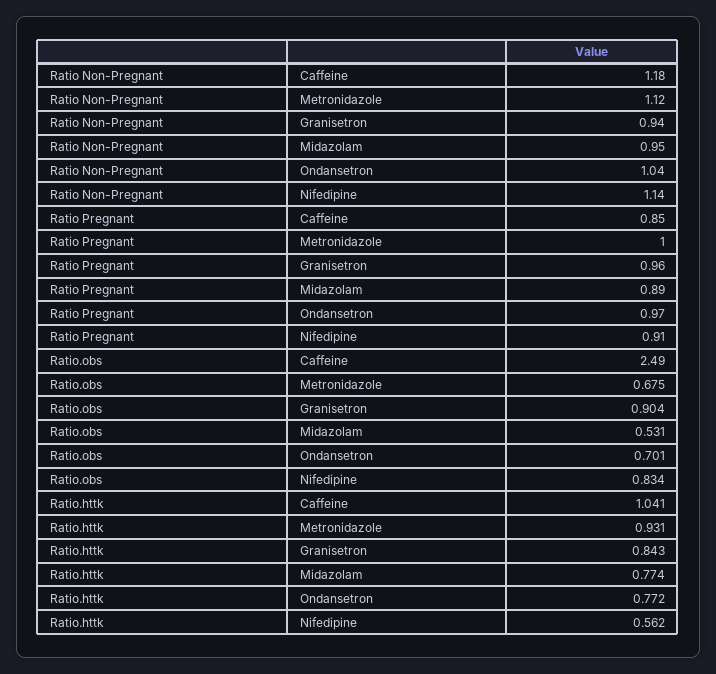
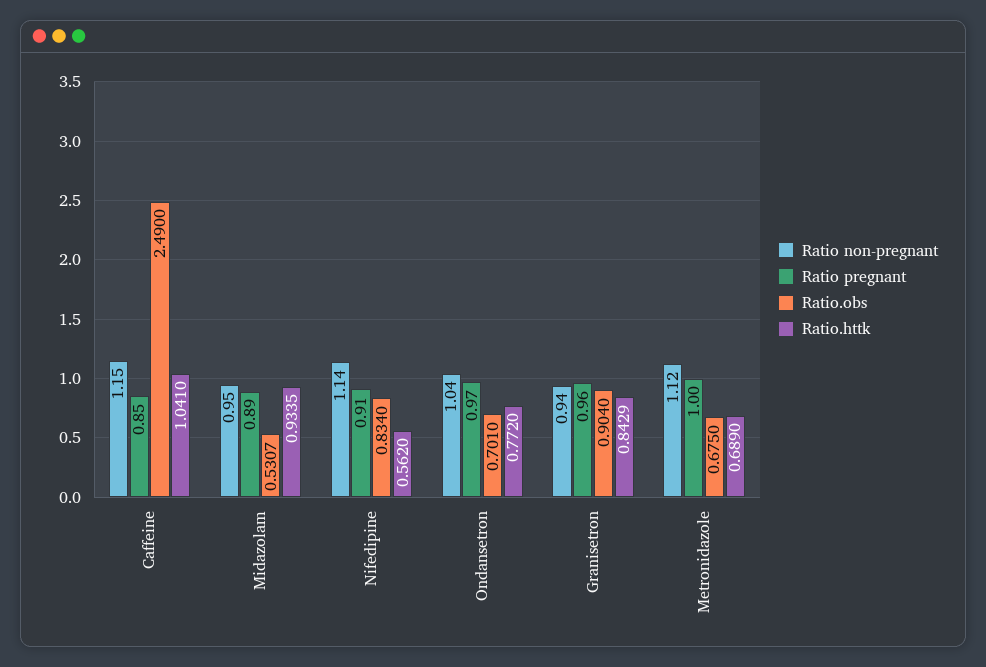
  {
    "Ratio Non-Pregnant": {
-     "Caffeine": 1.18,
+     "Caffeine": 1.15,
      "Metronidazole": 1.12,
      "Granisetron": 0.94,
      "Midazolam": 0.95,
      "Ondansetron": 1.04,
      "Nifedipine": 1.14
    },
    "Ratio Pregnant": {
      "Caffeine": 0.85,
      "Metronidazole": 1,
      "Granisetron": 0.96,
      "Midazolam": 0.89,
      "Ondansetron": 0.97,
      "Nifedipine": 0.91
    },
    "Ratio.obs": {
      "Caffeine": 2.49,
      "Metronidazole": 0.675,
      "Granisetron": 0.904,
      "Midazolam": 0.5307,
      "Ondansetron": 0.701,
      "Nifedipine": 0.834
    },
    "Ratio.httk": {
      "Caffeine": 1.041,
-     "Metronidazole": 0.931,
+     "Metronidazole": 0.689,
      "Granisetron": 0.8429,
-     "Midazolam": 0.774,
+     "Midazolam": 0.9335,
      "Ondansetron": 0.772,
      "Nifedipine": 0.562
    }
  }

